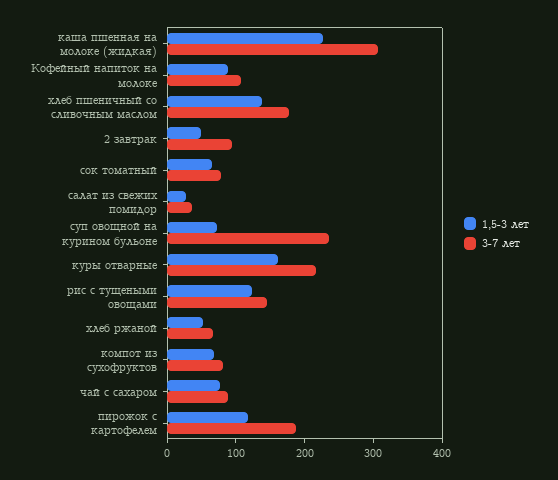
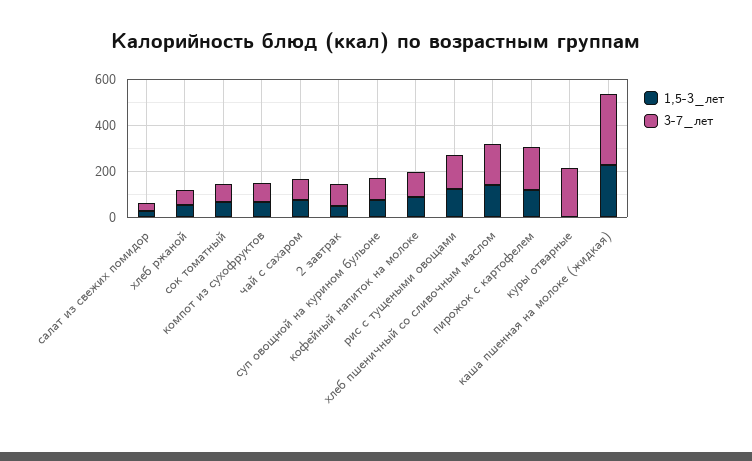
  {
    "1,5-3 лет": {
      "каша пшенная на молоке (жидкая)": 220,
      "Кофейный напиток на молоке": 80,
      "хлеб пшеничный со сливочным маслом": 140,
      "2 завтрак": 40,
      "сок томатный": 60,
      "салат из свежих помидор": 20,
      "суп овощной на курином бульоне": 80,
-     "куры отварные": 160,
+     "куры отварные": 0,
      "рис с тущеными овощами": 120,
      "хлеб ржаной": 60,
      "компот из сухофруктов": 60,
      "чай с сахаром": 80,
      "пирожок с картофелем": 120
    },
    "3-7 лет": {
      "каша пшенная на молоке (жидкая)": 300,
      "Кофейный напиток на молоке": 100,
      "хлеб пшеничный со сливочным маслом": 180,
      "2 завтрак": 100,
      "сок томатный": 80,
      "салат из свежих помидор": 40,
-     "суп овощной на курином бульоне": 240,
+     "суп овощной на курином бульоне": 100,
      "куры отварные": 220,
      "рис с тущеными овощами": 140,
      "хлеб ржаной": 60,
      "компот из сухофруктов": 80,
      "чай с сахаром": 80,
      "пирожок с картофелем": 180
    }
  }

